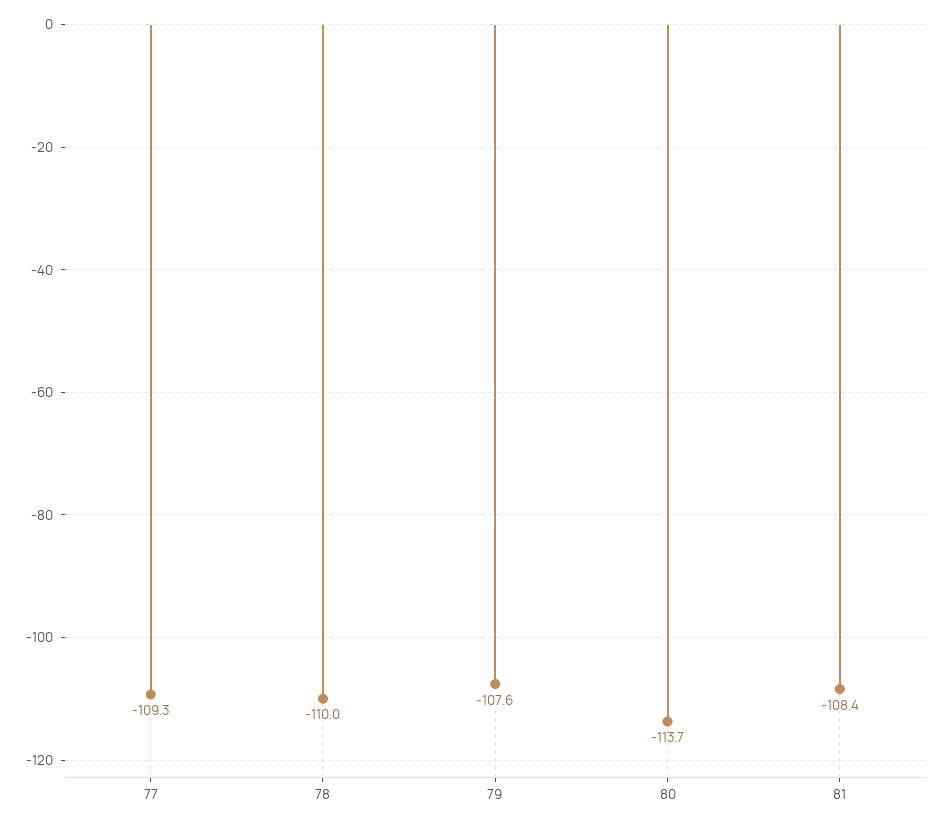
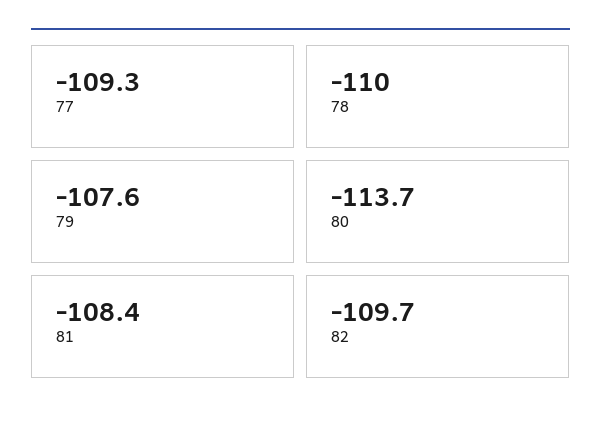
  {
    "77": -109.3,
    "78": -110,
    "79": -107.6,
    "80": -113.7,
-   "81": -108.4
+   "81": -108.4,
+   "82": -109.7
  }

